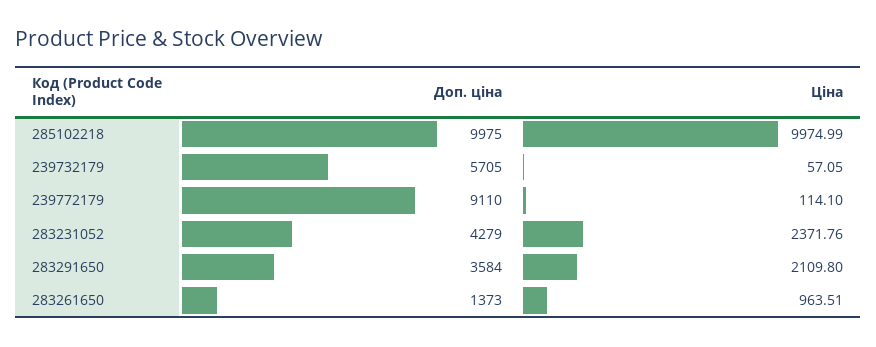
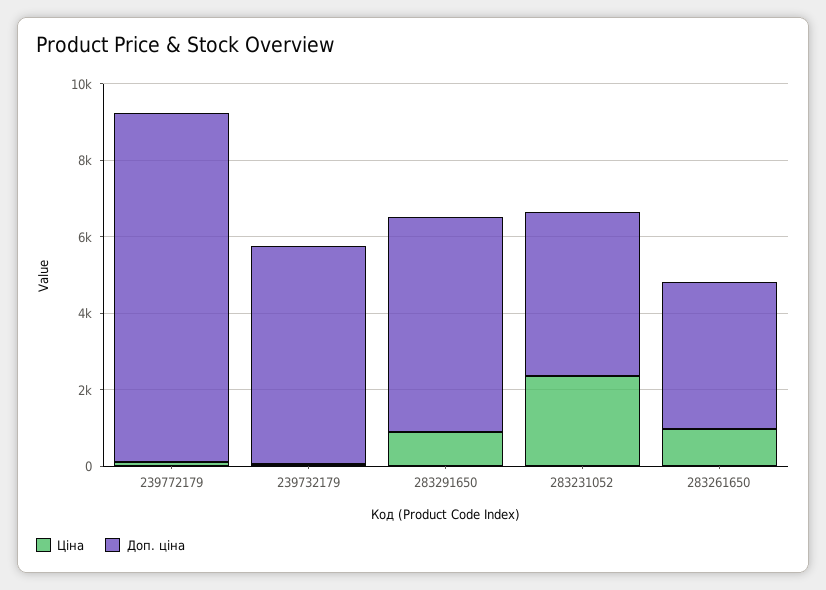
  {
    "Доп. ціна": {
-     "285102218": 9975,
      "239732179": 5705,
      "239772179": 9110,
      "283231052": 4279,
-     "283291650": 3584,
+     "283291650": 5500,
-     "283261650": 1373
+     "283261650": 4000
    },
    "Ціна": {
-     "285102218": 9974.99,
      "239732179": 57.05,
      "239772179": 114.1,
      "283231052": 2371.76,
-     "283291650": 2109.8,
+     "283291650": 1000,
      "283261650": 963.51
    }
  }

